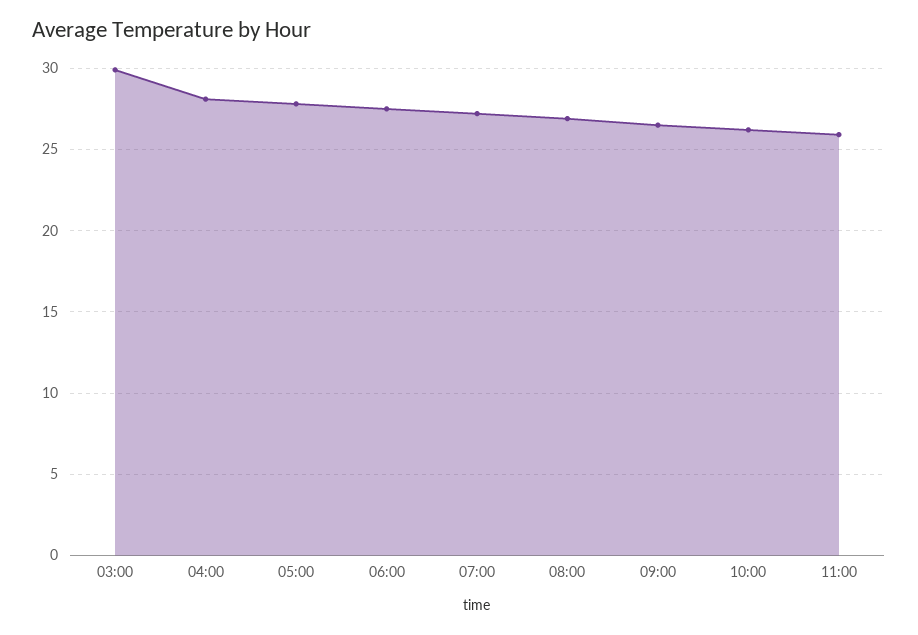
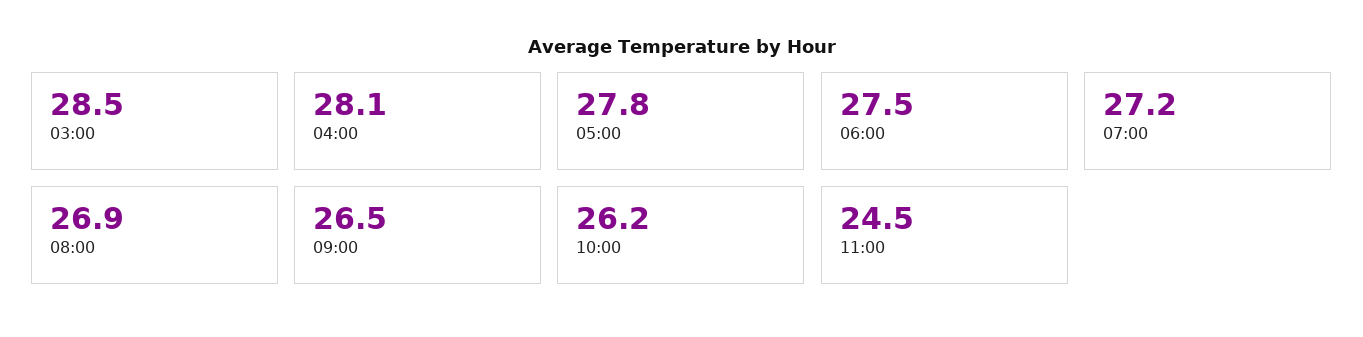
  {
-   "03:00": 30,
+   "03:00": 28.5,
    "04:00": 28.1,
    "05:00": 27.8,
    "06:00": 27.5,
    "07:00": 27.2,
    "08:00": 26.9,
    "09:00": 26.5,
    "10:00": 26.2,
-   "11:00": 26
+   "11:00": 24.5
  }

